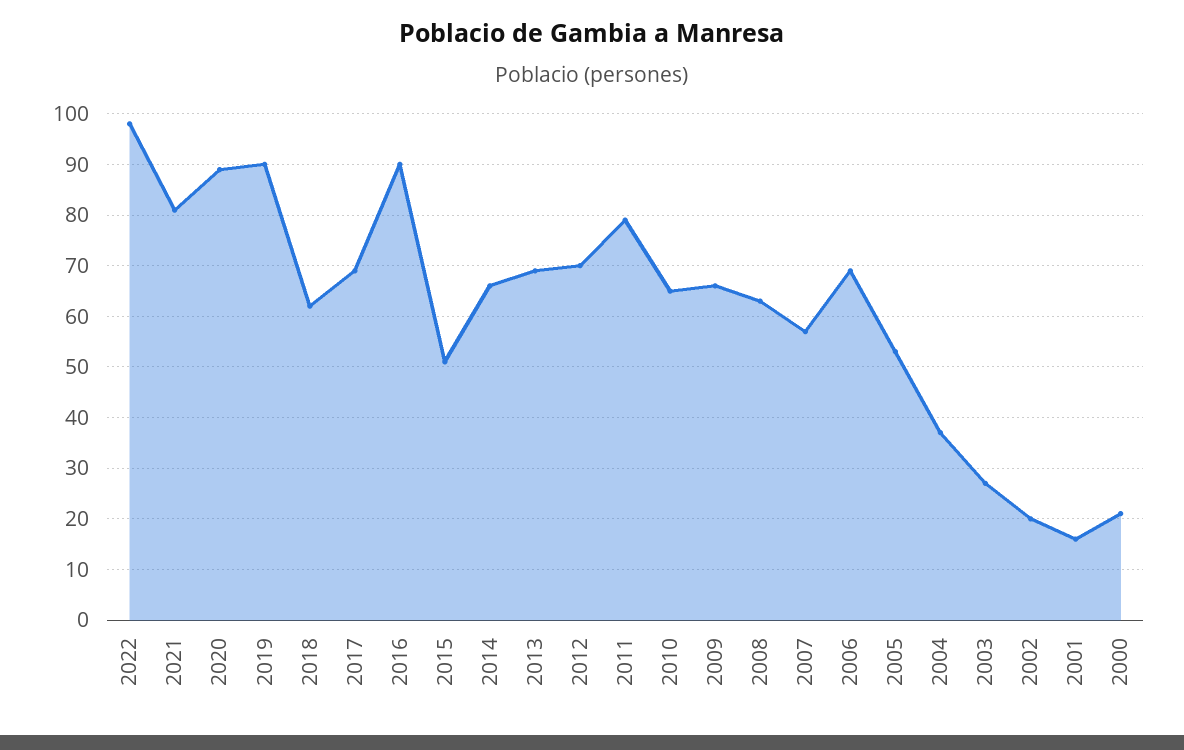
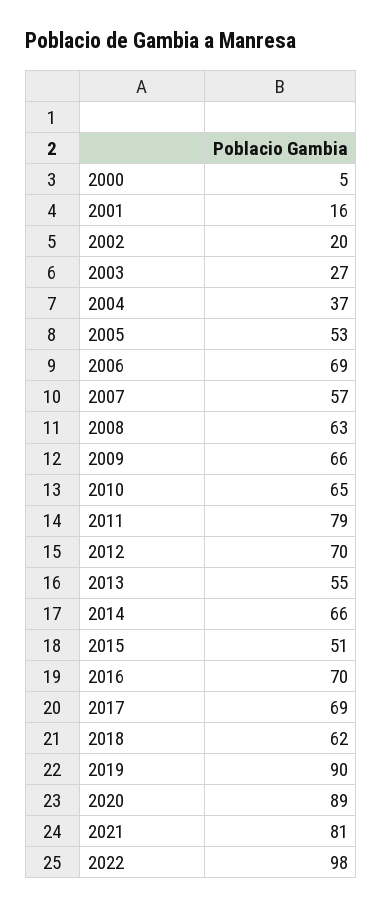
  {
    "2022": 98,
    "2021": 81,
    "2020": 89,
    "2019": 90,
    "2018": 62,
    "2017": 69,
-   "2016": 90,
+   "2016": 70,
    "2015": 51,
    "2014": 66,
-   "2013": 70,
+   "2013": 55,
    "2012": 70,
    "2011": 79,
    "2010": 65,
    "2009": 66,
    "2008": 63,
    "2007": 57,
    "2006": 69,
    "2005": 53,
    "2004": 37,
    "2003": 27,
    "2002": 20,
    "2001": 16,
-   "2000": 20
+   "2000": 5
  }

